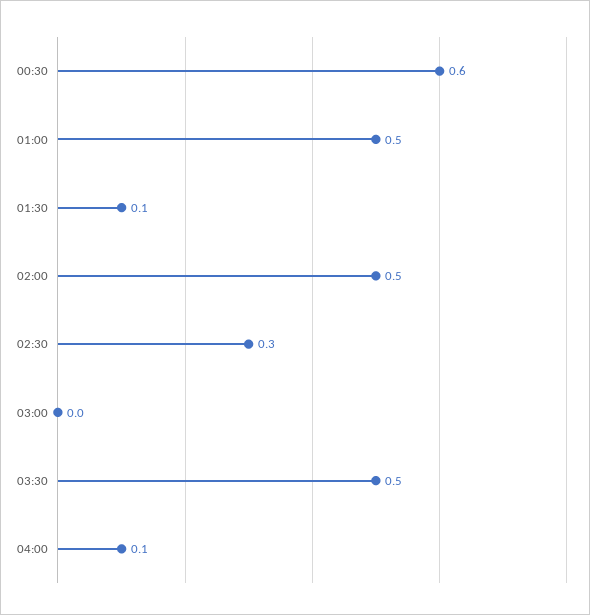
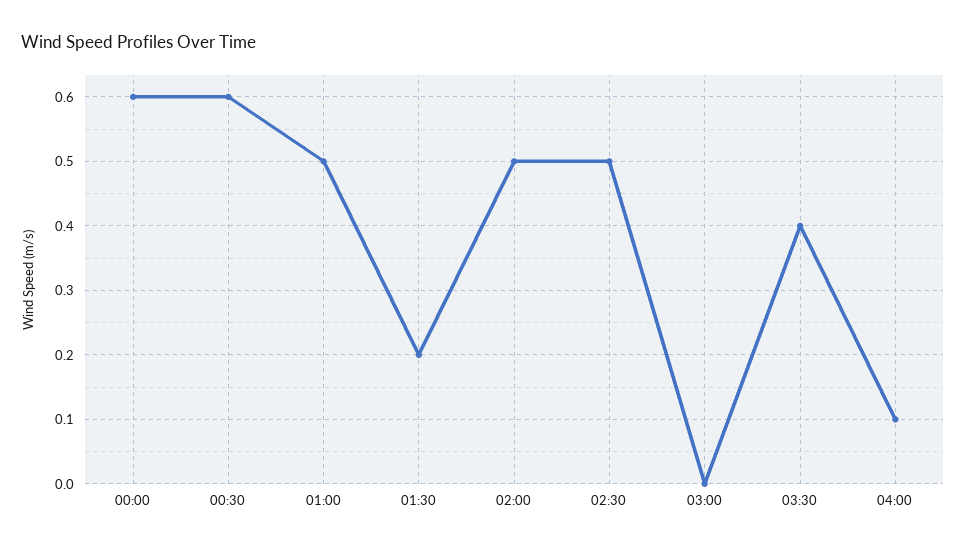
  {
    "00:30": 0.6,
    "01:00": 0.5,
-   "01:30": 0.1,
+   "01:30": 0.2,
    "02:00": 0.5,
-   "02:30": 0.3,
+   "02:30": 0.5,
    "03:00": 0,
-   "03:30": 0.5,
+   "03:30": 0.4,
-   "04:00": 0.1
+   "04:00": 0.1,
+   "00:00": 0.6
  }

